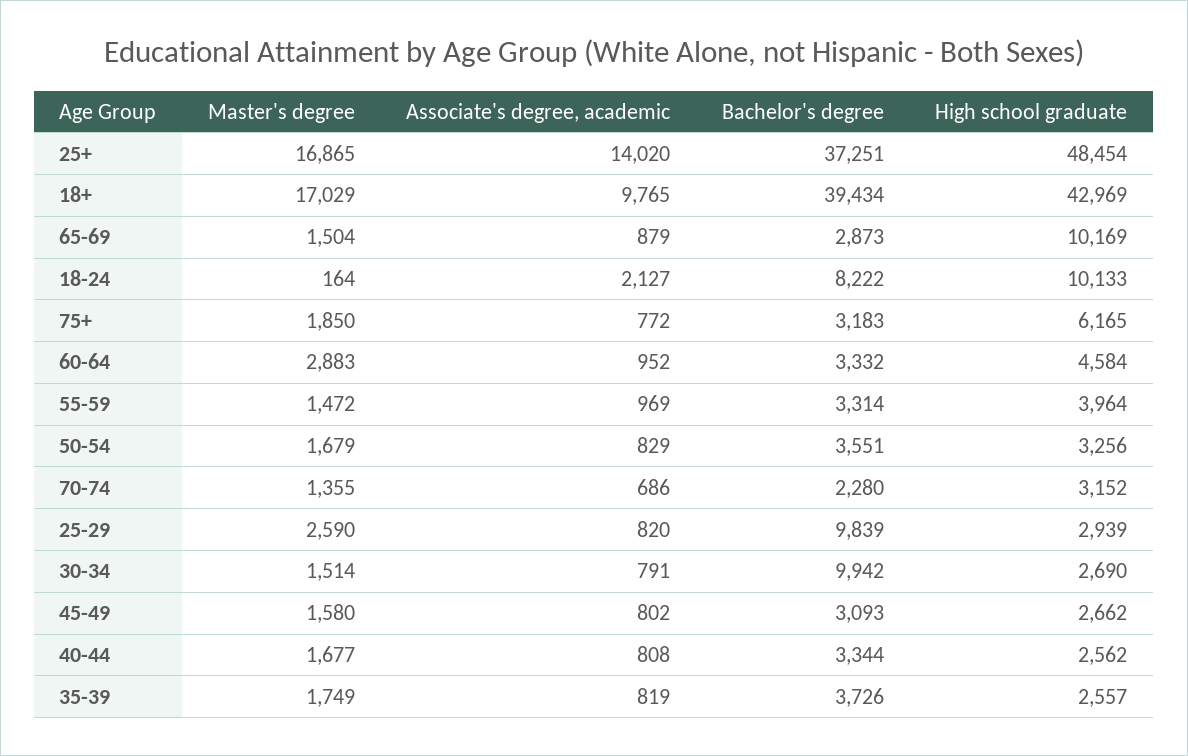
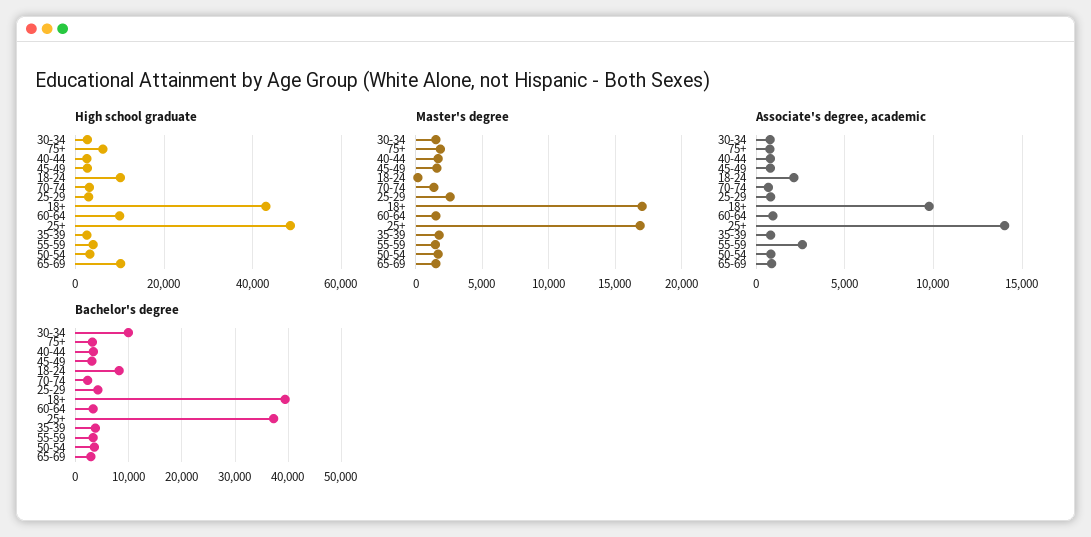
  {
    "Master's degree": {
      "25+": 16865,
      "18+": 17029,
      "65-69": 1504,
      "18-24": 164,
      "75+": 1850,
-     "60-64": 2883,
+     "60-64": 1500,
      "55-59": 1472,
      "50-54": 1679,
      "70-74": 1355,
      "25-29": 2590,
      "30-34": 1514,
      "45-49": 1580,
      "40-44": 1677,
      "35-39": 1749
    },
    "Associate's degree, academic": {
      "25+": 14020,
      "18+": 9765,
      "65-69": 879,
      "18-24": 2127,
      "75+": 772,
      "60-64": 952,
-     "55-59": 969,
+     "55-59": 2500,
      "50-54": 829,
      "70-74": 686,
      "25-29": 820,
      "30-34": 791,
      "45-49": 802,
      "40-44": 808,
      "35-39": 819
    },
    "Bachelor's degree": {
      "25+": 37251,
      "18+": 39434,
      "65-69": 2873,
      "18-24": 8222,
      "75+": 3183,
      "60-64": 3332,
      "55-59": 3314,
      "50-54": 3551,
      "70-74": 2280,
-     "25-29": 9839,
+     "25-29": 4000,
      "30-34": 9942,
      "45-49": 3093,
      "40-44": 3344,
      "35-39": 3726
    },
    "High school graduate": {
      "25+": 48454,
      "18+": 42969,
      "65-69": 10169,
      "18-24": 10133,
      "75+": 6165,
-     "60-64": 4584,
+     "60-64": 10000,
      "55-59": 3964,
      "50-54": 3256,
      "70-74": 3152,
      "25-29": 2939,
      "30-34": 2690,
      "45-49": 2662,
      "40-44": 2562,
      "35-39": 2557
    }
  }

